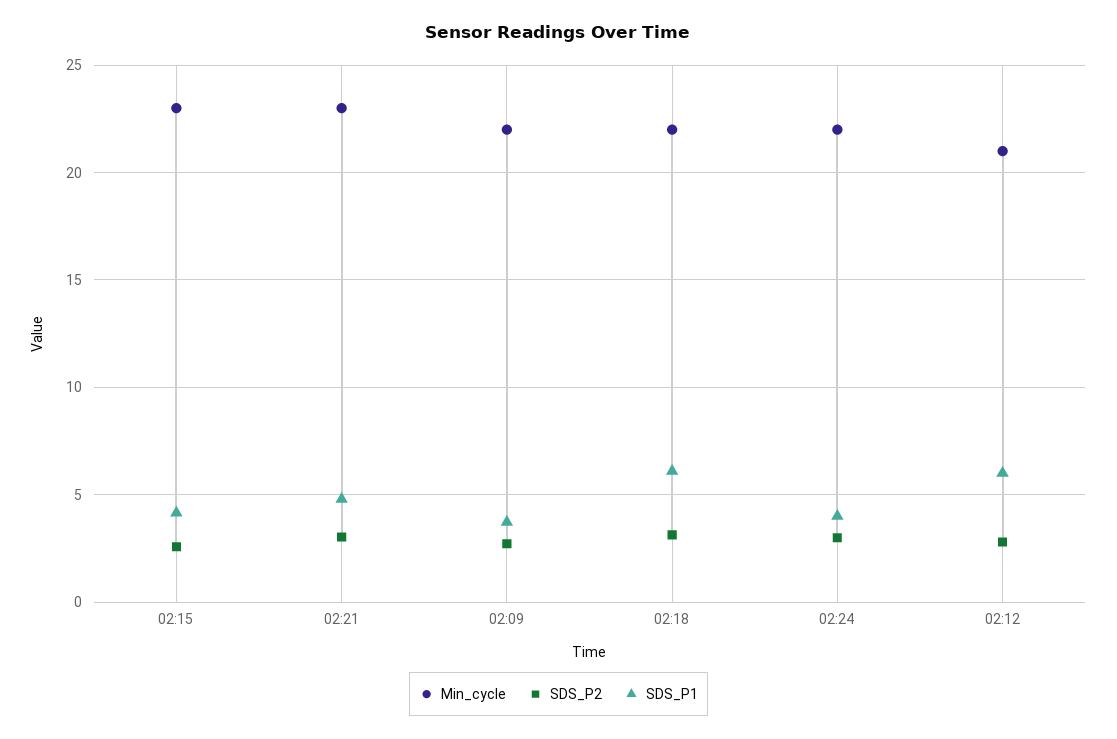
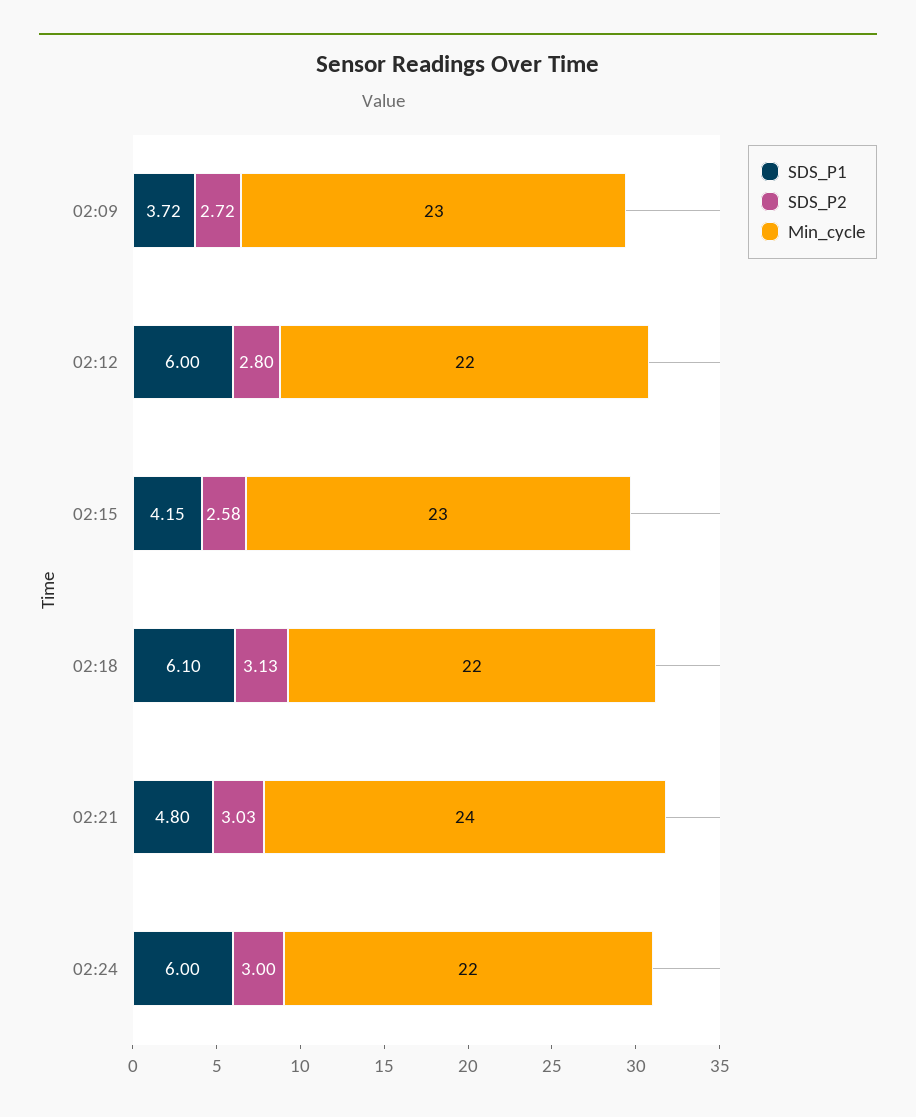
  {
    "Min_cycle": {
      "02:15": 23,
-     "02:21": 23,
+     "02:21": 24,
-     "02:09": 22,
+     "02:09": 23,
      "02:18": 22,
      "02:24": 22,
-     "02:12": 21
+     "02:12": 22
    },
    "SDS_P2": {
      "02:15": 2.58,
      "02:21": 3.03,
      "02:09": 2.72,
      "02:18": 3.13,
      "02:24": 3,
      "02:12": 2.8
    },
    "SDS_P1": {
      "02:15": 4.15,
      "02:21": 4.8,
      "02:09": 3.72,
      "02:18": 6.1,
-     "02:24": 4,
+     "02:24": 6,
      "02:12": 6
    }
  }

